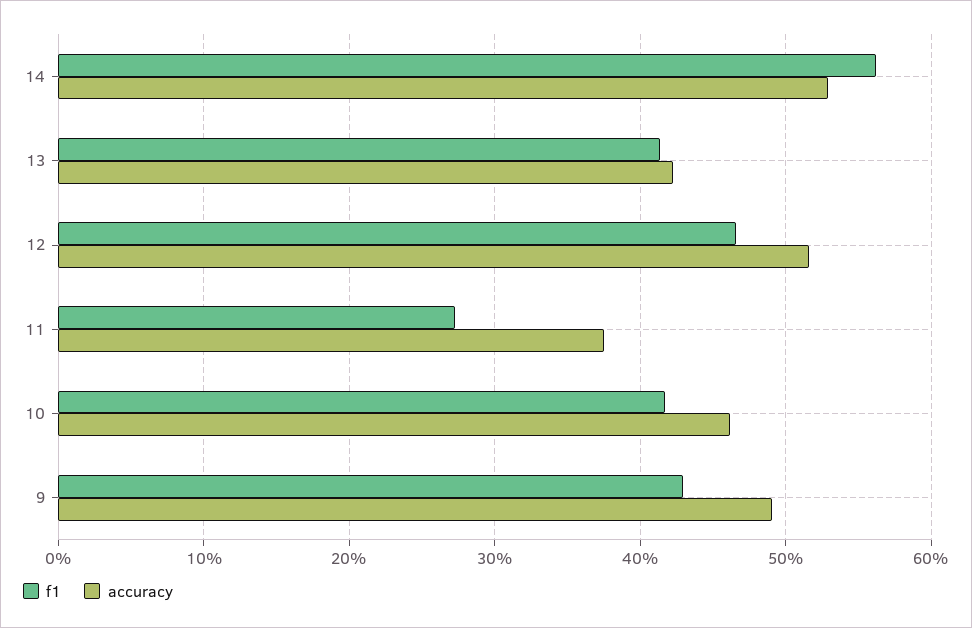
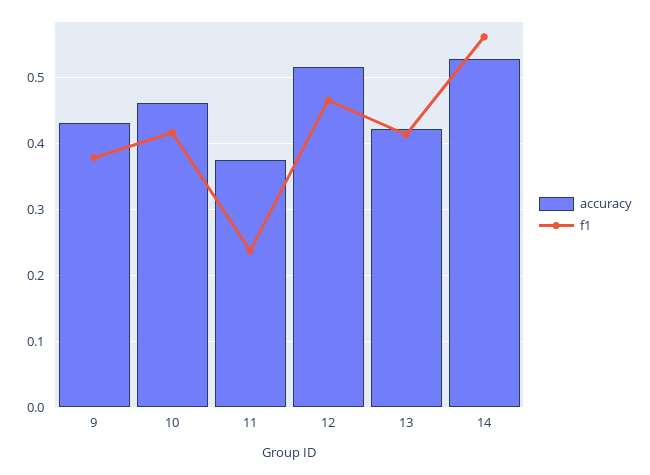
  {
    "f1": {
      "14": 0.56,
      "13": 0.41,
      "12": 0.47,
-     "11": 0.27,
+     "11": 0.24,
      "10": 0.42,
-     "9": 0.43
+     "9": 0.38
    },
    "accuracy": {
      "14": 0.53,
      "13": 0.42,
      "12": 0.52,
      "11": 0.38,
      "10": 0.46,
-     "9": 0.49
+     "9": 0.43
    }
  }

